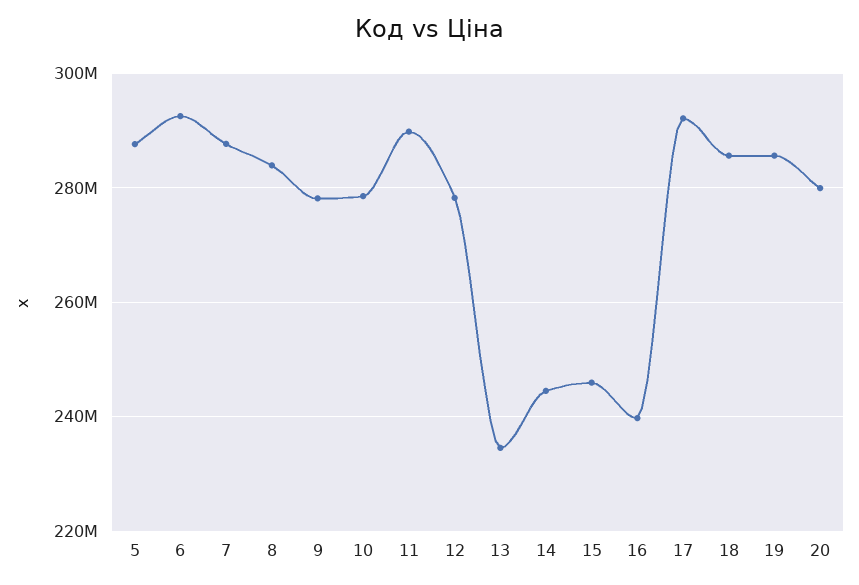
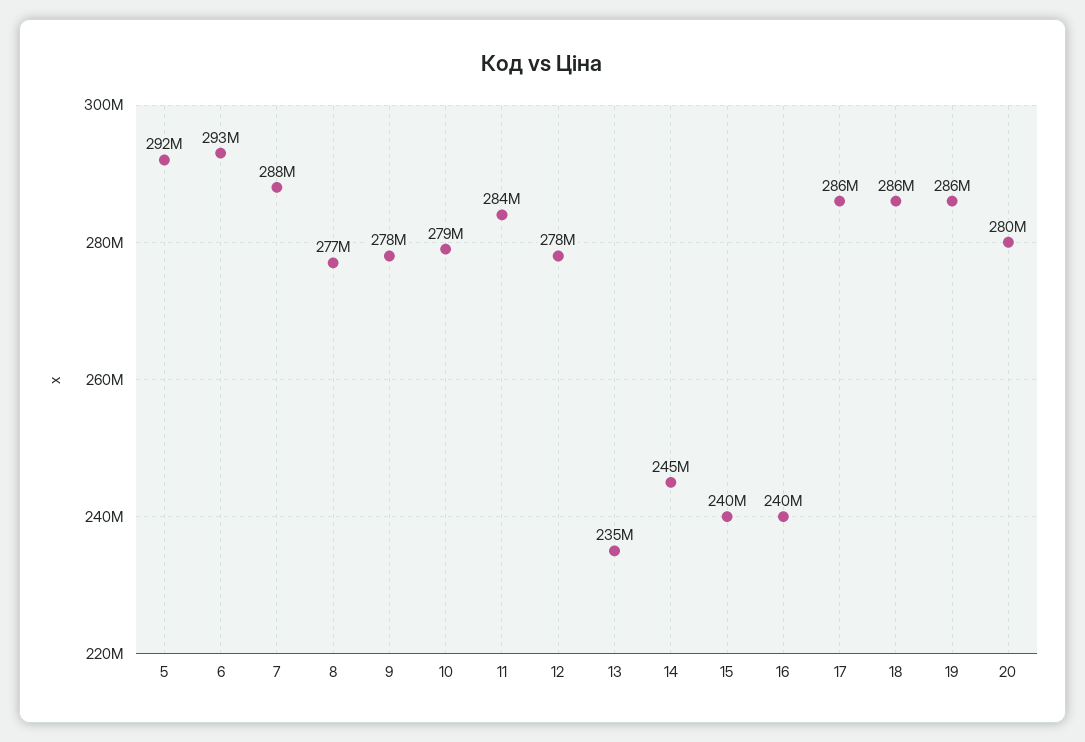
  {
-   "5": 288000000,
+   "5": 292000000,
    "6": 293000000,
    "7": 288000000,
-   "8": 284000000,
+   "8": 277000000,
    "9": 278000000,
    "10": 279000000,
-   "11": 290000000,
+   "11": 284000000,
    "12": 278000000,
    "13": 235000000,
    "14": 245000000,
-   "15": 246000000,
+   "15": 240000000,
    "16": 240000000,
-   "17": 292000000,
+   "17": 286000000,
    "18": 286000000,
    "19": 286000000,
    "20": 280000000
  }

